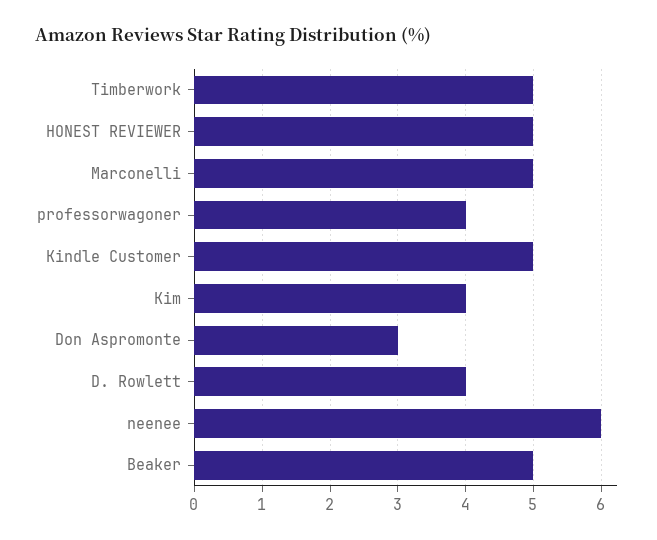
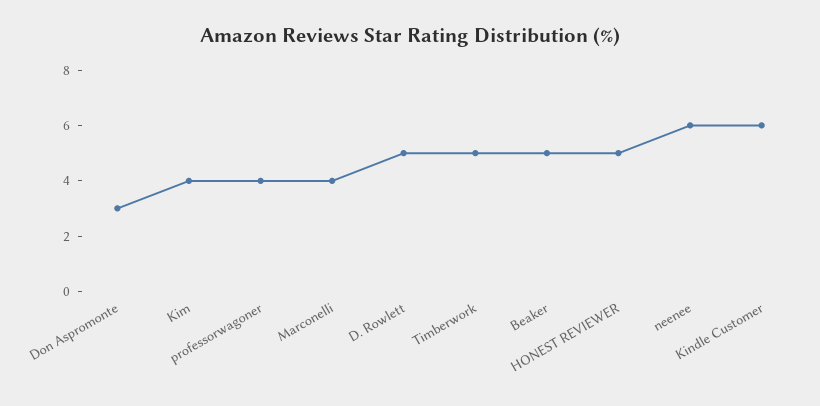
  {
    "Timberwork": 5,
    "HONEST REVIEWER": 5,
-   "Marconelli": 5,
+   "Marconelli": 4,
    "professorwagoner": 4,
-   "Kindle Customer": 5,
+   "Kindle Customer": 6,
    "Kim": 4,
    "Don Aspromonte": 3,
-   "D. Rowlett": 4,
+   "D. Rowlett": 5,
    "neenee": 6,
    "Beaker": 5
  }

